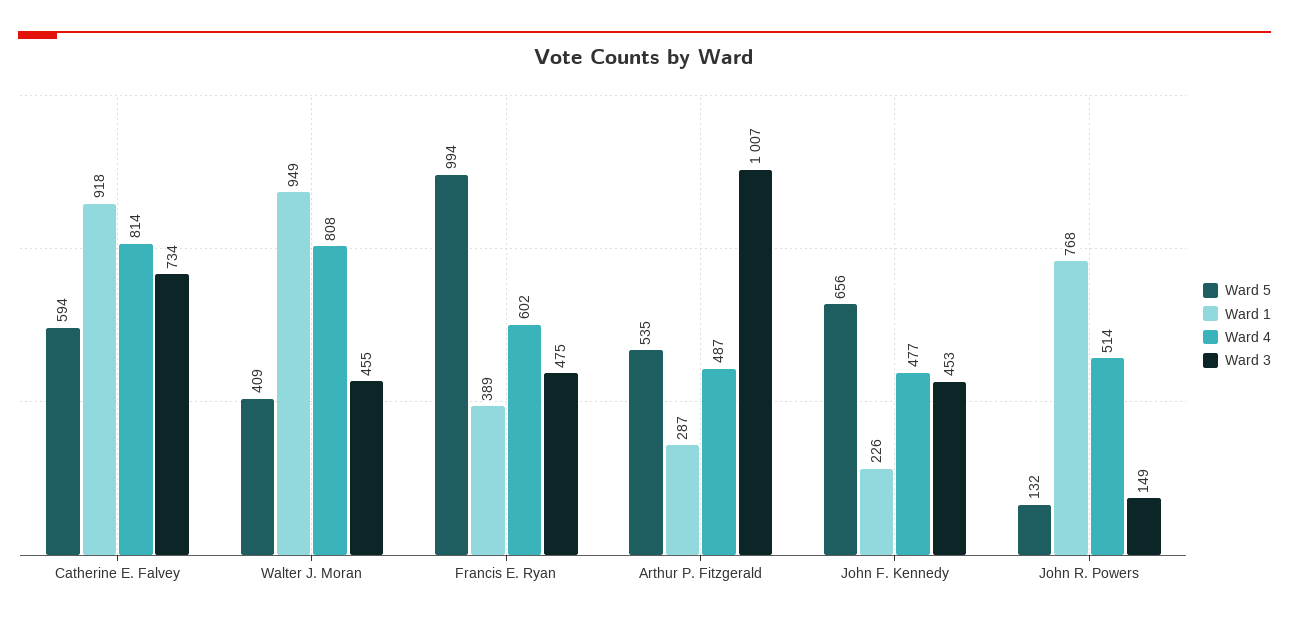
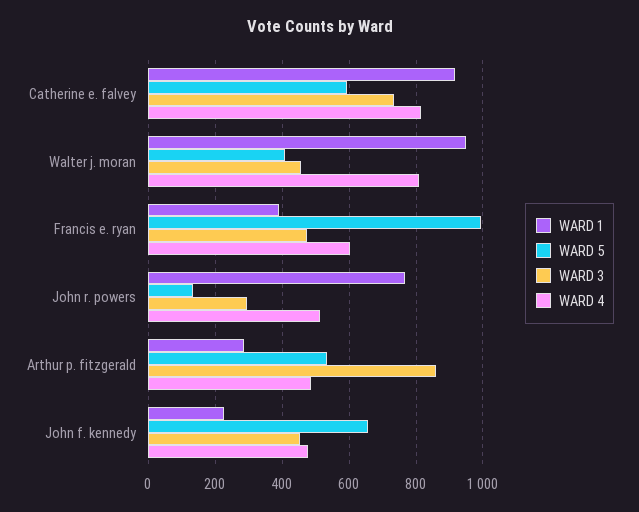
  {
    "Ward 5": {
      "Catherine E. Falvey": 594,
      "Walter J. Moran": 409,
      "Francis E. Ryan": 994,
      "Arthur P. Fitzgerald": 535,
      "John F. Kennedy": 656,
      "John R. Powers": 132
    },
    "Ward 1": {
      "Catherine E. Falvey": 918,
      "Walter J. Moran": 949,
      "Francis E. Ryan": 389,
      "Arthur P. Fitzgerald": 287,
      "John F. Kennedy": 226,
      "John R. Powers": 768
    },
    "Ward 4": {
      "Catherine E. Falvey": 814,
      "Walter J. Moran": 808,
      "Francis E. Ryan": 602,
      "Arthur P. Fitzgerald": 487,
      "John F. Kennedy": 477,
      "John R. Powers": 514
    },
    "Ward 3": {
      "Catherine E. Falvey": 734,
      "Walter J. Moran": 455,
      "Francis E. Ryan": 475,
-     "Arthur P. Fitzgerald": 1007,
+     "Arthur P. Fitzgerald": 860,
      "John F. Kennedy": 453,
-     "John R. Powers": 149
+     "John R. Powers": 300
    }
  }

